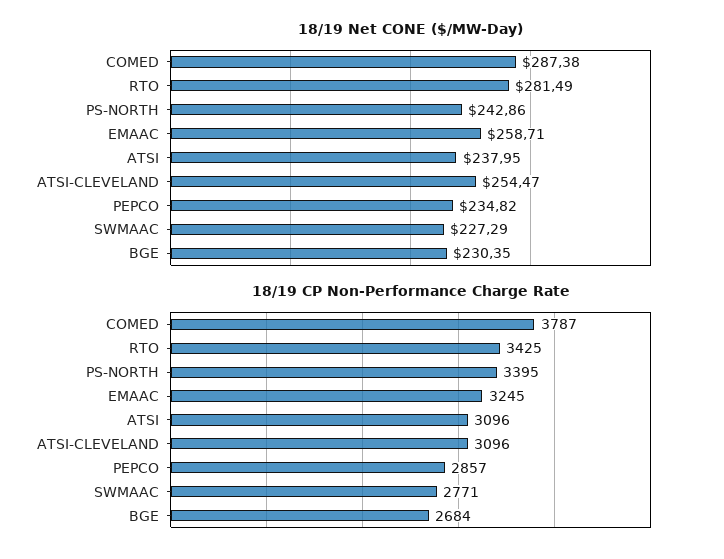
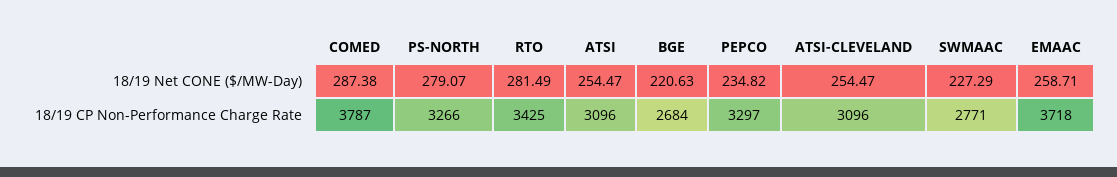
  {
    "18/19 Net CONE ($/MW-Day)": {
      "COMED": 287.38,
      "RTO": 281.49,
-     "PS-NORTH": 242.86,
+     "PS-NORTH": 279.07,
      "EMAAC": 258.71,
-     "ATSI": 237.95,
+     "ATSI": 254.47,
      "ATSI-CLEVELAND": 254.47,
      "PEPCO": 234.82,
      "SWMAAC": 227.29,
-     "BGE": 230.35
+     "BGE": 220.63
    },
    "18/19 CP Non-Performance Charge Rate": {
      "COMED": 3787,
      "RTO": 3425,
-     "PS-NORTH": 3395,
+     "PS-NORTH": 3266,
-     "EMAAC": 3245,
+     "EMAAC": 3718,
      "ATSI": 3096,
      "ATSI-CLEVELAND": 3096,
-     "PEPCO": 2857,
+     "PEPCO": 3297,
      "SWMAAC": 2771,
      "BGE": 2684
    }
  }

